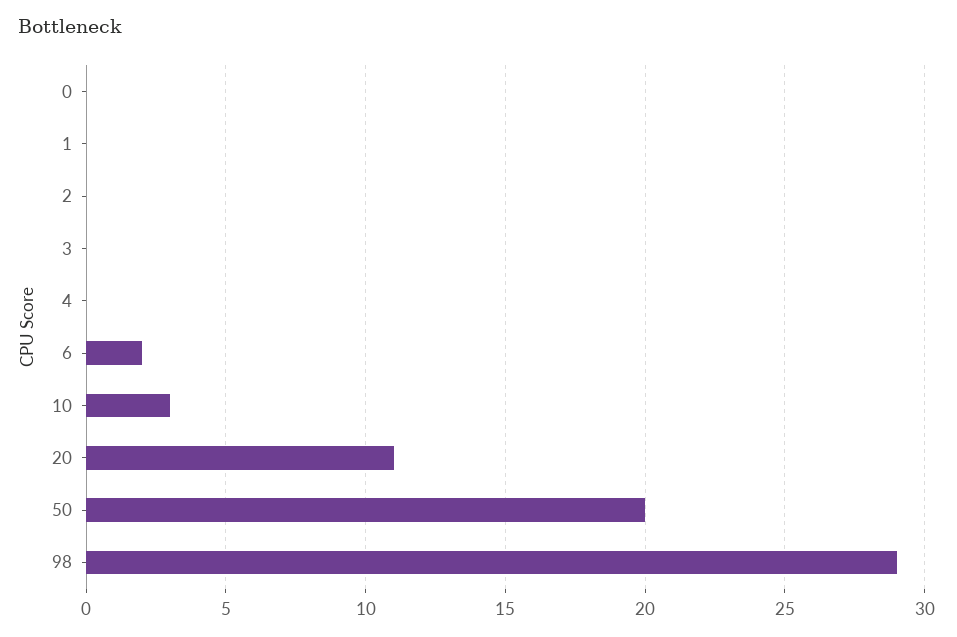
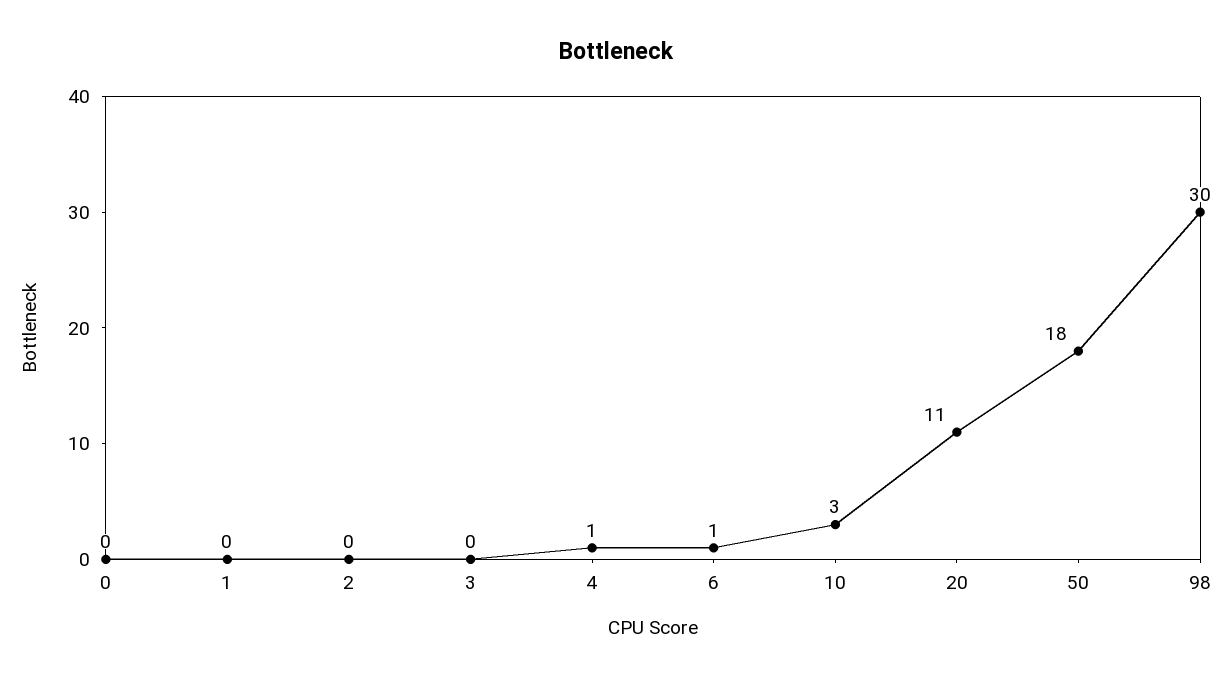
  {
    "0": 0,
    "1": 0,
    "2": 0,
    "3": 0,
-   "4": 0,
+   "4": 1,
-   "6": 2,
+   "6": 1,
    "10": 3,
    "20": 11,
-   "50": 20,
+   "50": 18,
-   "98": 29
+   "98": 30
  }

